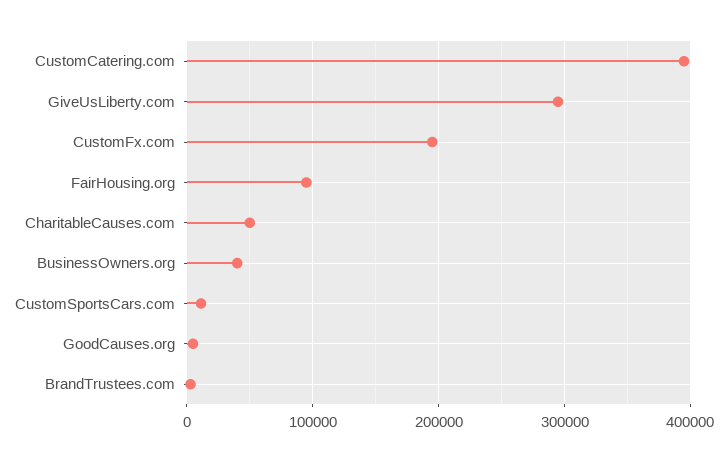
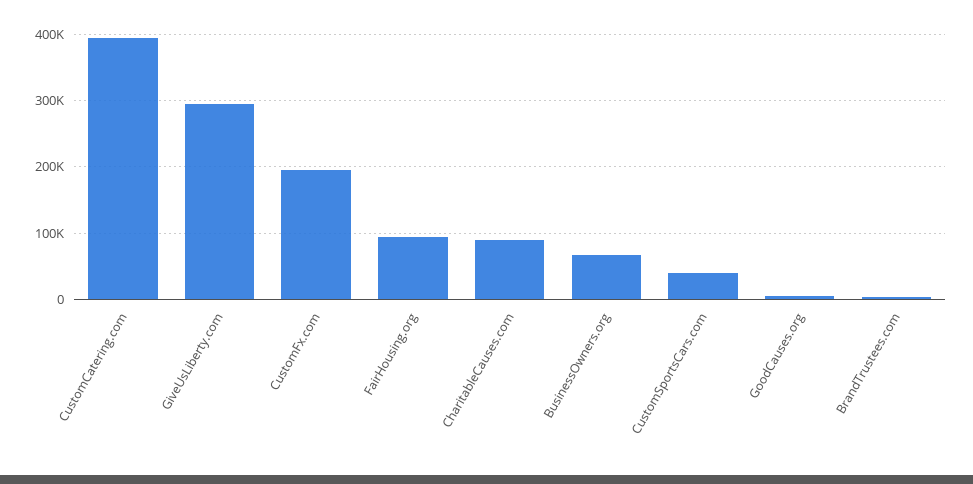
  {
    "CustomCatering.com": 390000,
    "GiveUsLiberty.com": 290000,
    "CustomFx.com": 190000,
    "FairHousing.org": 90000,
-   "CharitableCauses.com": 50000,
+   "CharitableCauses.com": 90000,
-   "BusinessOwners.org": 40000,
+   "BusinessOwners.org": 70000,
-   "CustomSportsCars.com": 10000,
+   "CustomSportsCars.com": 40000,
    "GoodCauses.org": 0,
    "BrandTrustees.com": 0
  }

